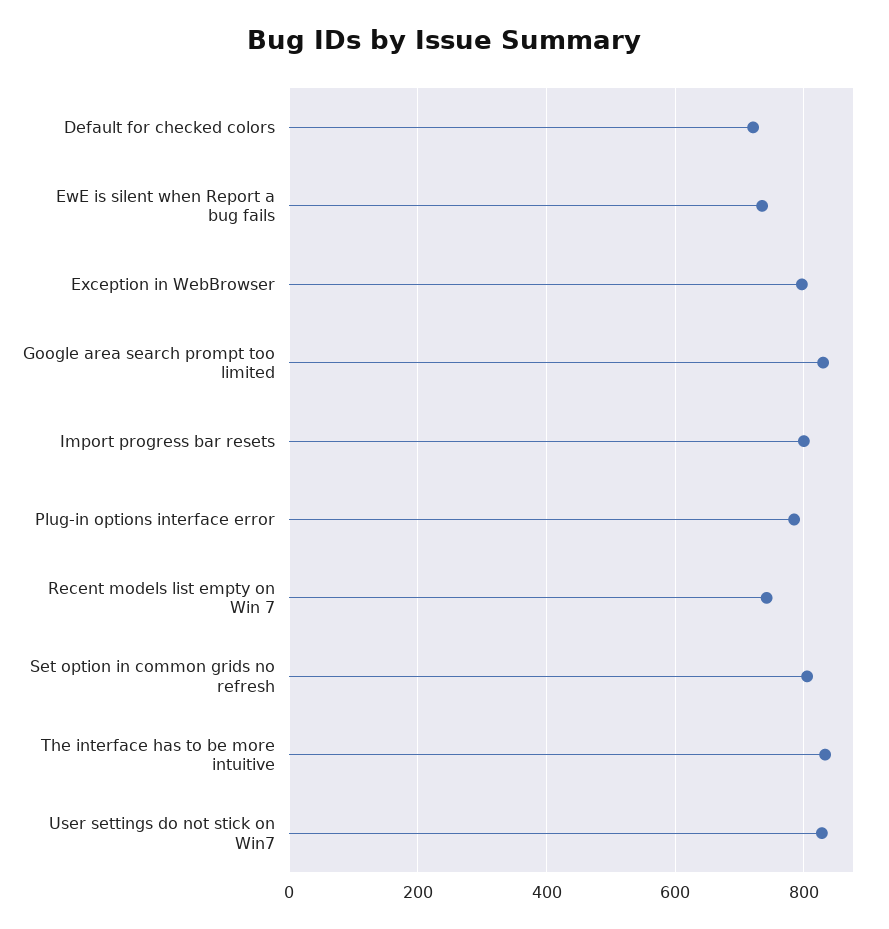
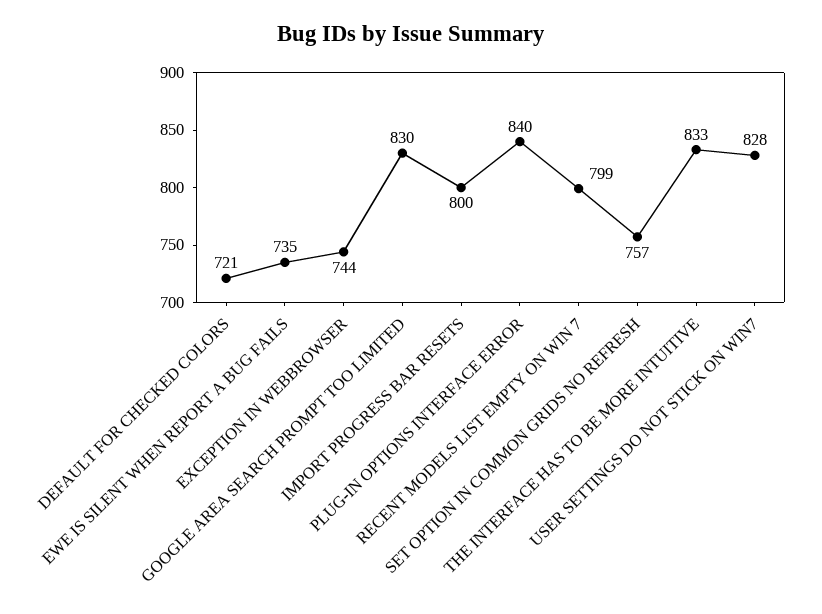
  {
    "Default for checked colors": 721,
    "EwE is silent when Report a bug fails": 735,
-   "Exception in WebBrowser": 800,
+   "Exception in WebBrowser": 744,
    "Google area search prompt too limited": 830,
    "Import progress bar resets": 800,
-   "Plug-in options interface error": 780,
+   "Plug-in options interface error": 840,
-   "Recent models list empty on Win 7": 740,
+   "Recent models list empty on Win 7": 799,
-   "Set option in common grids no refresh": 800,
+   "Set option in common grids no refresh": 757,
    "The interface has to be more intuitive": 833,
    "User settings do not stick on Win7": 828
  }

